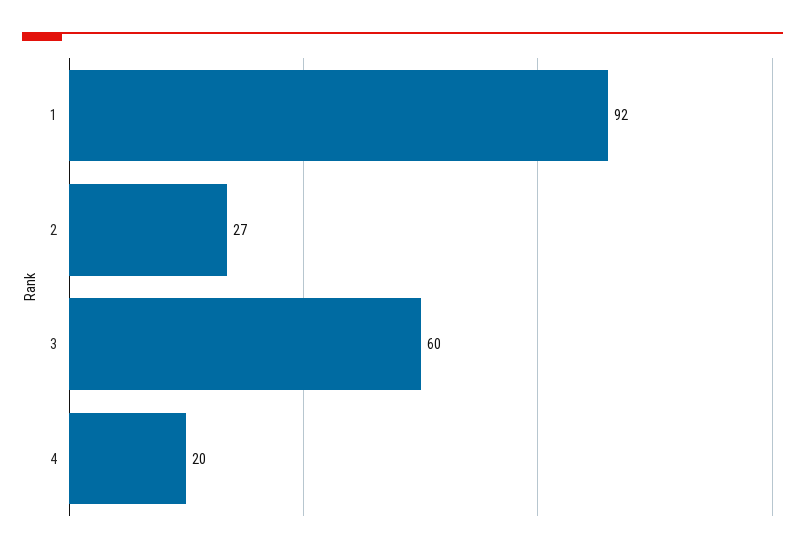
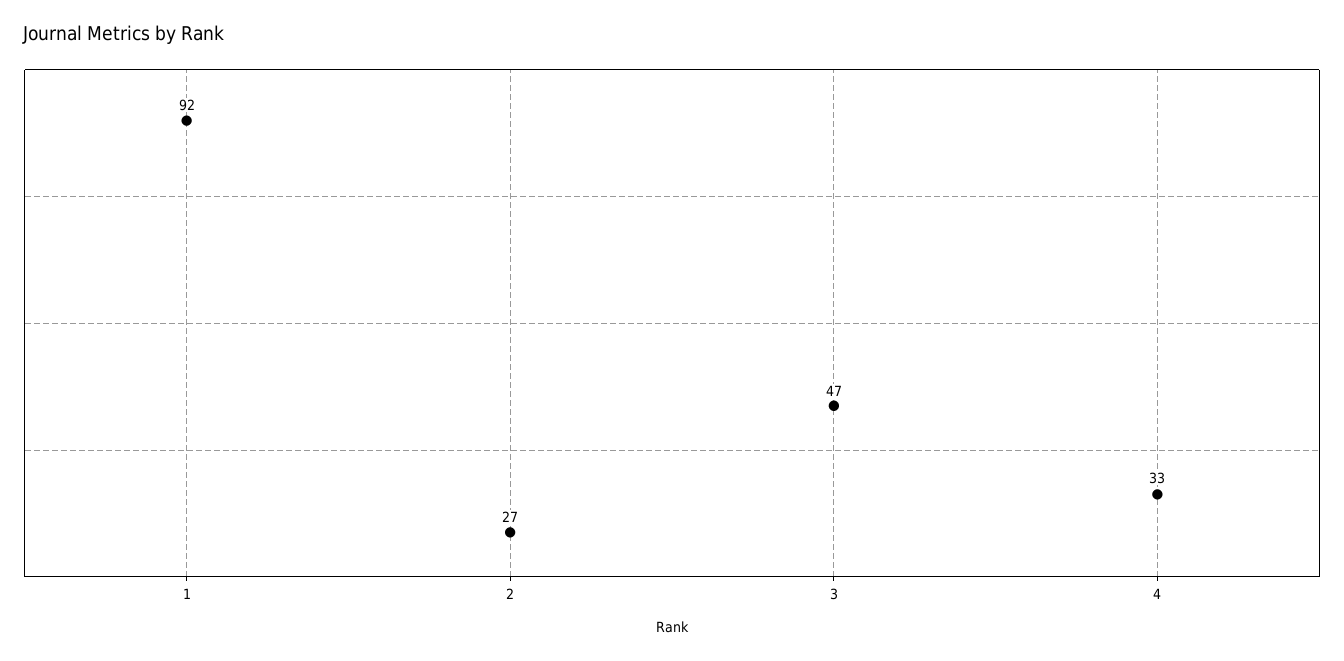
  {
    "1": 92,
    "2": 27,
-   "3": 60,
+   "3": 47,
-   "4": 20
+   "4": 33
  }

